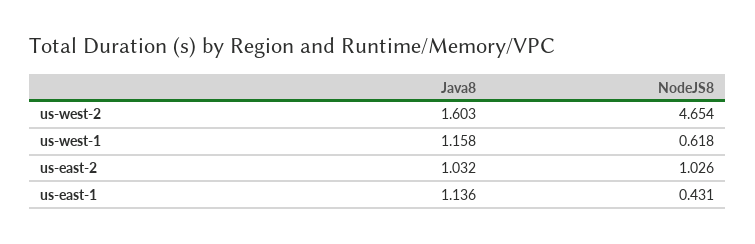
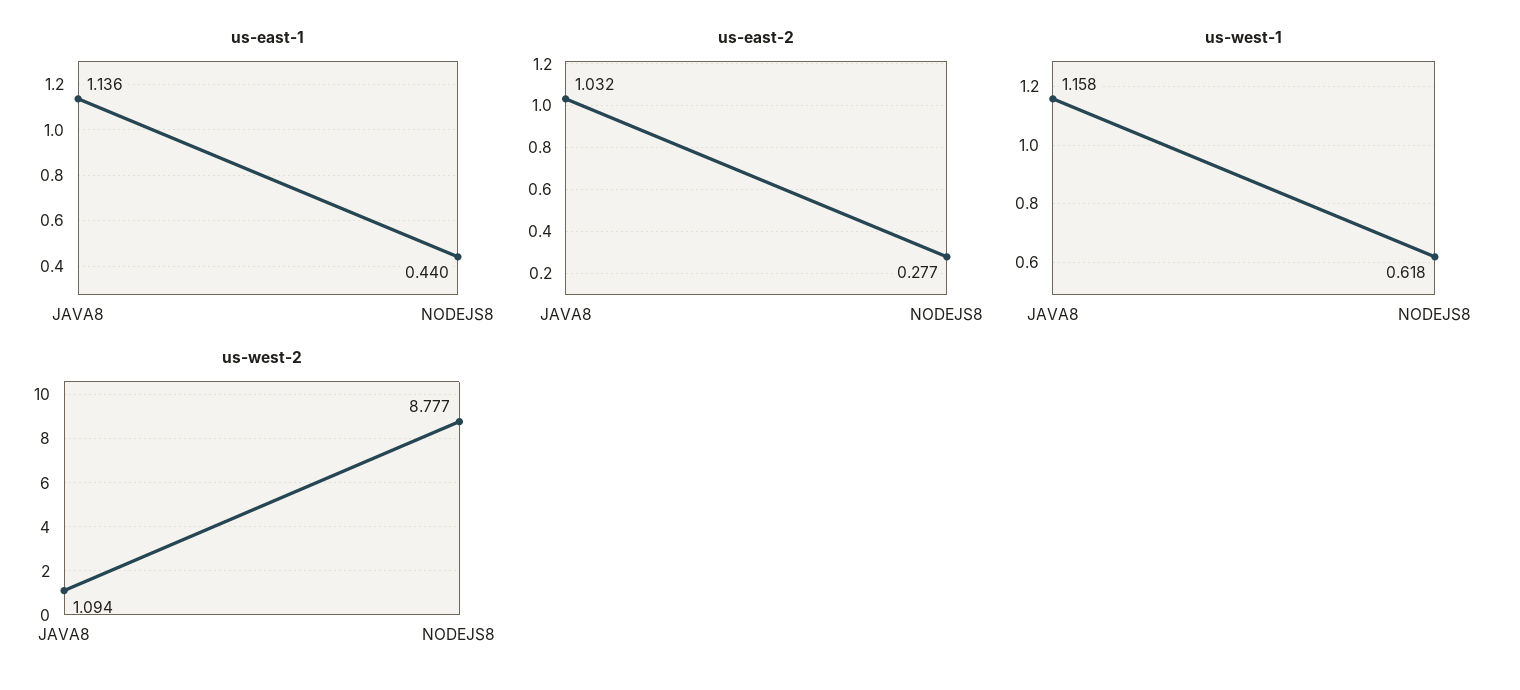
  {
    "us-west-2": {
-     "Java8": 1.603,
+     "Java8": 1.094,
-     "NodeJS8": 4.654
+     "NodeJS8": 8.777
    },
    "us-west-1": {
      "Java8": 1.158,
      "NodeJS8": 0.618
    },
    "us-east-2": {
      "Java8": 1.032,
-     "NodeJS8": 1.026
+     "NodeJS8": 0.277
    },
    "us-east-1": {
      "Java8": 1.136,
-     "NodeJS8": 0.431
+     "NodeJS8": 0.44
    }
  }

